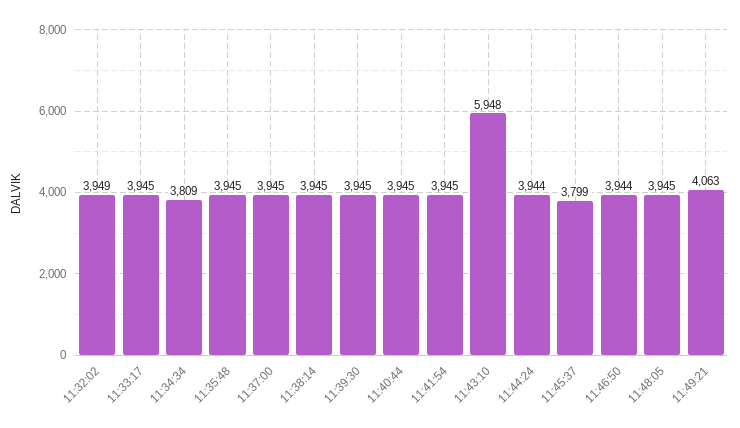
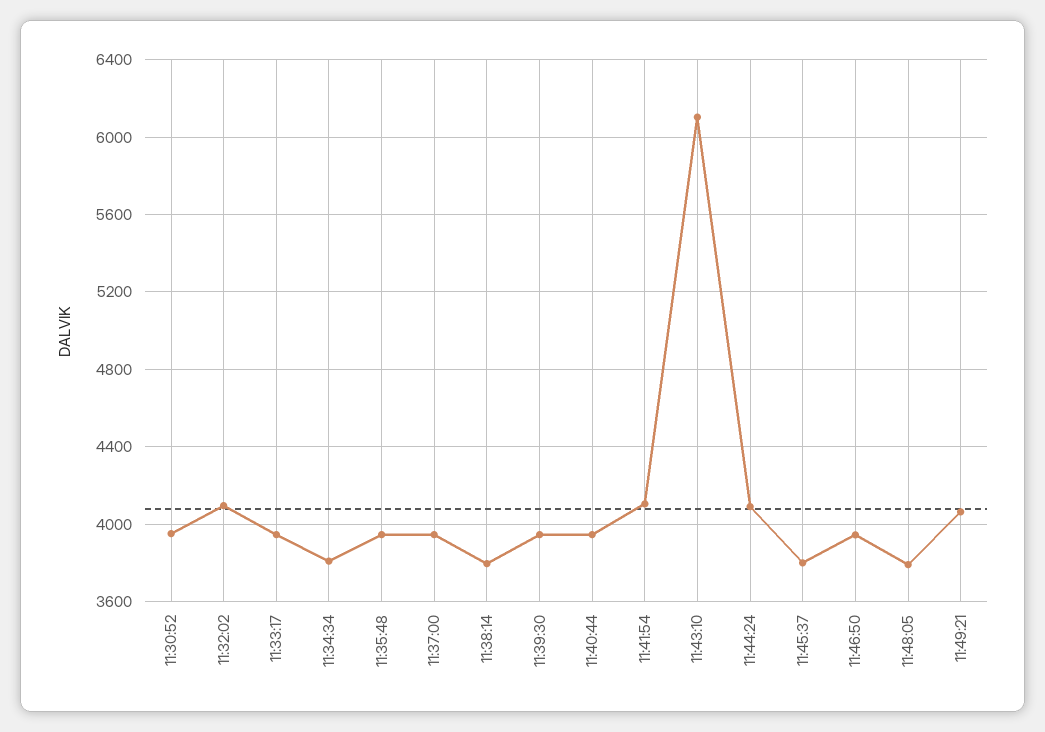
  {
-   "11:32:02": 3949,
+   "11:32:02": 4100,
    "11:33:17": 3945,
    "11:34:34": 3809,
    "11:35:48": 3945,
    "11:37:00": 3945,
-   "11:38:14": 3945,
+   "11:38:14": 3800,
    "11:39:30": 3945,
    "11:40:44": 3945,
-   "11:41:54": 3945,
+   "11:41:54": 4100,
-   "11:43:10": 5948,
+   "11:43:10": 6100,
-   "11:44:24": 3944,
+   "11:44:24": 4100,
    "11:45:37": 3799,
    "11:46:50": 3944,
-   "11:48:05": 3945,
+   "11:48:05": 3800,
-   "11:49:21": 4063
+   "11:49:21": 4063,
+   "11:30:52": 3950
  }

